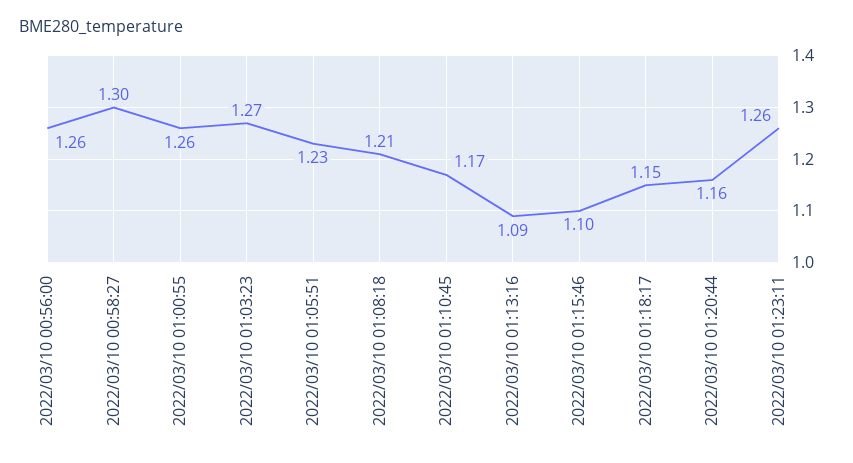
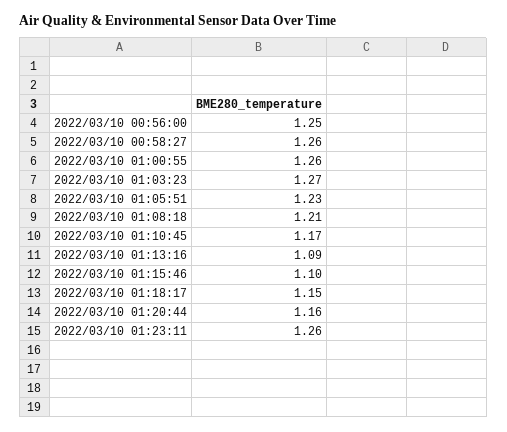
  {
-   "2022/03/10 00:56:00": 1.26,
+   "2022/03/10 00:56:00": 1.25,
-   "2022/03/10 00:58:27": 1.3,
+   "2022/03/10 00:58:27": 1.26,
    "2022/03/10 01:00:55": 1.26,
    "2022/03/10 01:03:23": 1.27,
    "2022/03/10 01:05:51": 1.23,
    "2022/03/10 01:08:18": 1.21,
    "2022/03/10 01:10:45": 1.17,
    "2022/03/10 01:13:16": 1.09,
    "2022/03/10 01:15:46": 1.1,
    "2022/03/10 01:18:17": 1.15,
    "2022/03/10 01:20:44": 1.16,
    "2022/03/10 01:23:11": 1.26
  }

